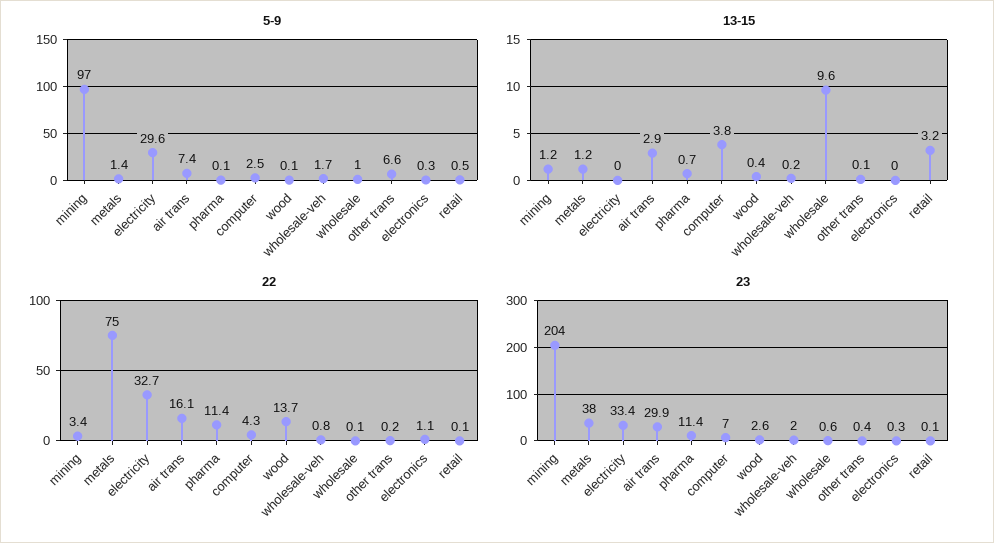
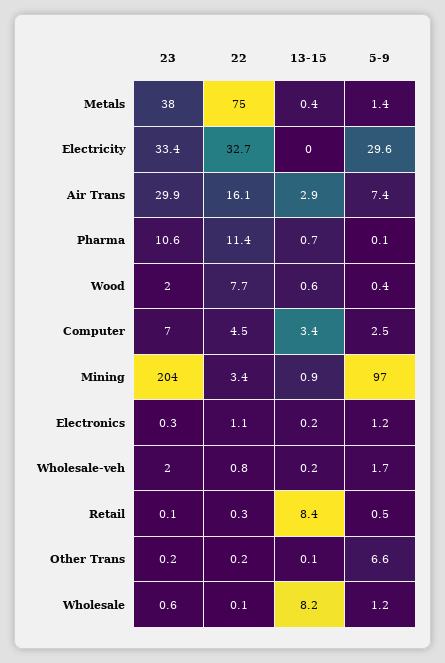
  {
    "5-9": {
      "mining": 97,
      "metals": 1.4,
      "electricity": 29.6,
      "air trans": 7.4,
      "pharma": 0.1,
      "computer": 2.5,
-     "wood": 0.1,
+     "wood": 0.4,
      "wholesale-veh": 1.7,
-     "wholesale": 1,
+     "wholesale": 1.2,
      "other trans": 6.6,
-     "electronics": 0.3,
+     "electronics": 1.2,
      "retail": 0.5
    },
    "13-15": {
-     "mining": 1.2,
+     "mining": 0.9,
-     "metals": 1.2,
+     "metals": 0.4,
      "electricity": 0,
      "air trans": 2.9,
      "pharma": 0.7,
-     "computer": 3.8,
+     "computer": 3.4,
-     "wood": 0.4,
+     "wood": 0.6,
      "wholesale-veh": 0.2,
-     "wholesale": 9.6,
+     "wholesale": 8.2,
      "other trans": 0.1,
-     "electronics": 0,
+     "electronics": 0.2,
-     "retail": 3.2
+     "retail": 8.4
    },
    "22": {
      "mining": 3.4,
      "metals": 75,
      "electricity": 32.7,
      "air trans": 16.1,
      "pharma": 11.4,
-     "computer": 4.3,
+     "computer": 4.5,
-     "wood": 13.7,
+     "wood": 7.7,
      "wholesale-veh": 0.8,
      "wholesale": 0.1,
      "other trans": 0.2,
      "electronics": 1.1,
-     "retail": 0.1
+     "retail": 0.3
    },
    "23": {
      "mining": 204,
      "metals": 38,
      "electricity": 33.4,
      "air trans": 29.9,
-     "pharma": 11.4,
+     "pharma": 10.6,
      "computer": 7,
-     "wood": 2.6,
+     "wood": 2,
      "wholesale-veh": 2,
      "wholesale": 0.6,
-     "other trans": 0.4,
+     "other trans": 0.2,
      "electronics": 0.3,
      "retail": 0.1
    }
  }

